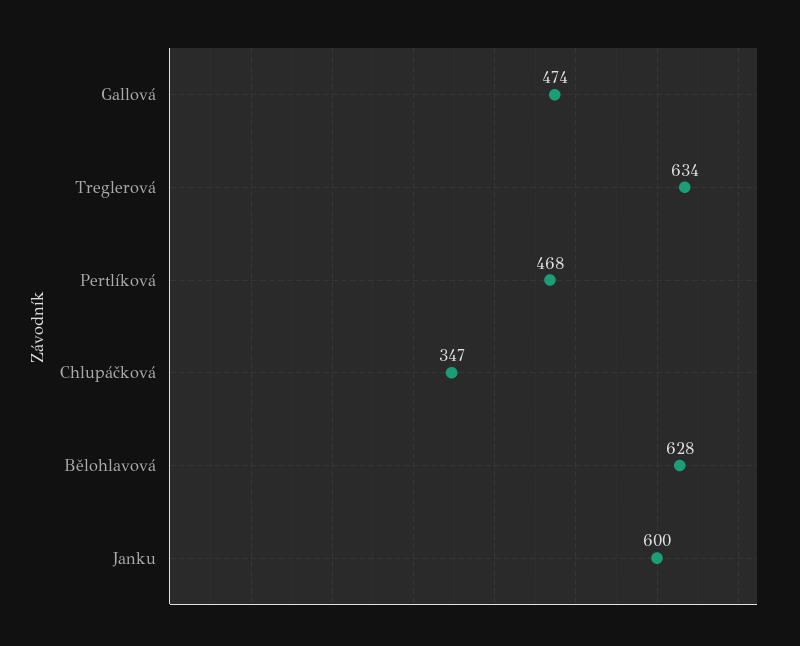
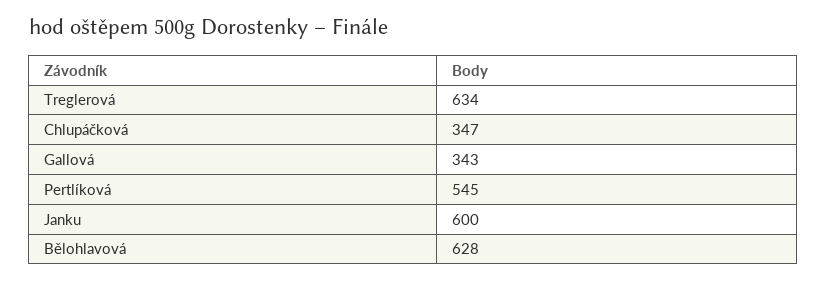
  {
-   "Gallová": 474,
+   "Gallová": 343,
    "Treglerová": 634,
-   "Pertlíková": 468,
+   "Pertlíková": 545,
    "Chlupáčková": 347,
    "Bělohlavová": 628,
    "Janku": 600
  }

